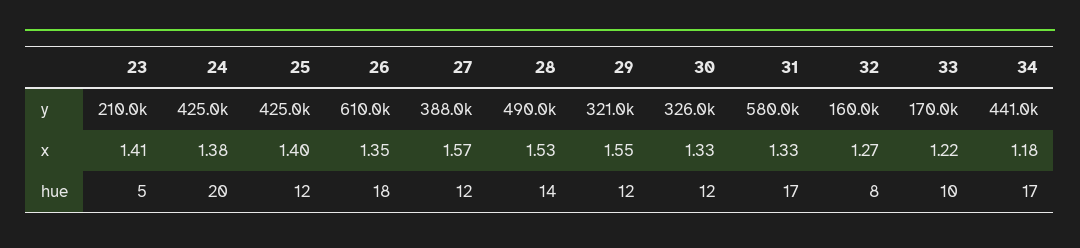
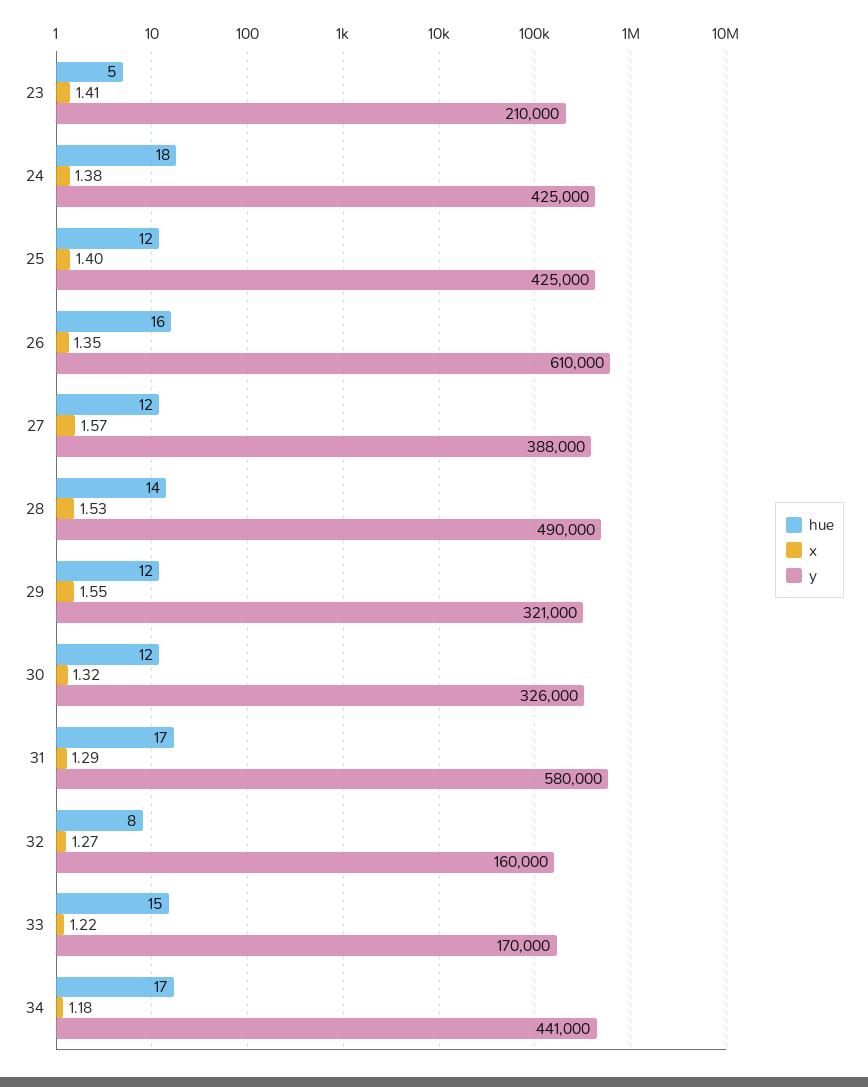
  {
    "y": {
      "23": 210000,
      "24": 425000,
      "25": 425000,
      "26": 610000,
      "27": 388000,
      "28": 490000,
      "29": 321000,
      "30": 326000,
      "31": 580000,
      "32": 160000,
      "33": 170000,
      "34": 441000
    },
    "x": {
      "23": 1.41,
      "24": 1.38,
      "25": 1.4,
      "26": 1.35,
      "27": 1.57,
      "28": 1.53,
      "29": 1.55,
-     "30": 1.33,
+     "30": 1.32,
-     "31": 1.33,
+     "31": 1.29,
      "32": 1.27,
      "33": 1.22,
      "34": 1.18
    },
    "hue": {
      "23": 5,
-     "24": 20,
+     "24": 18,
      "25": 12,
-     "26": 18,
+     "26": 16,
      "27": 12,
      "28": 14,
      "29": 12,
      "30": 12,
      "31": 17,
      "32": 8,
-     "33": 10,
+     "33": 15,
      "34": 17
    }
  }

